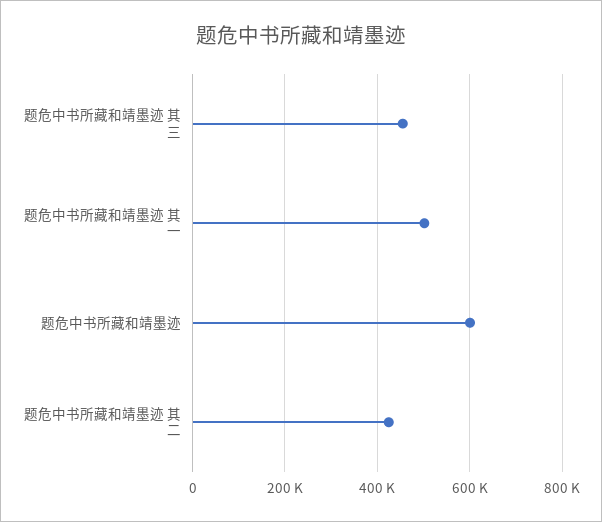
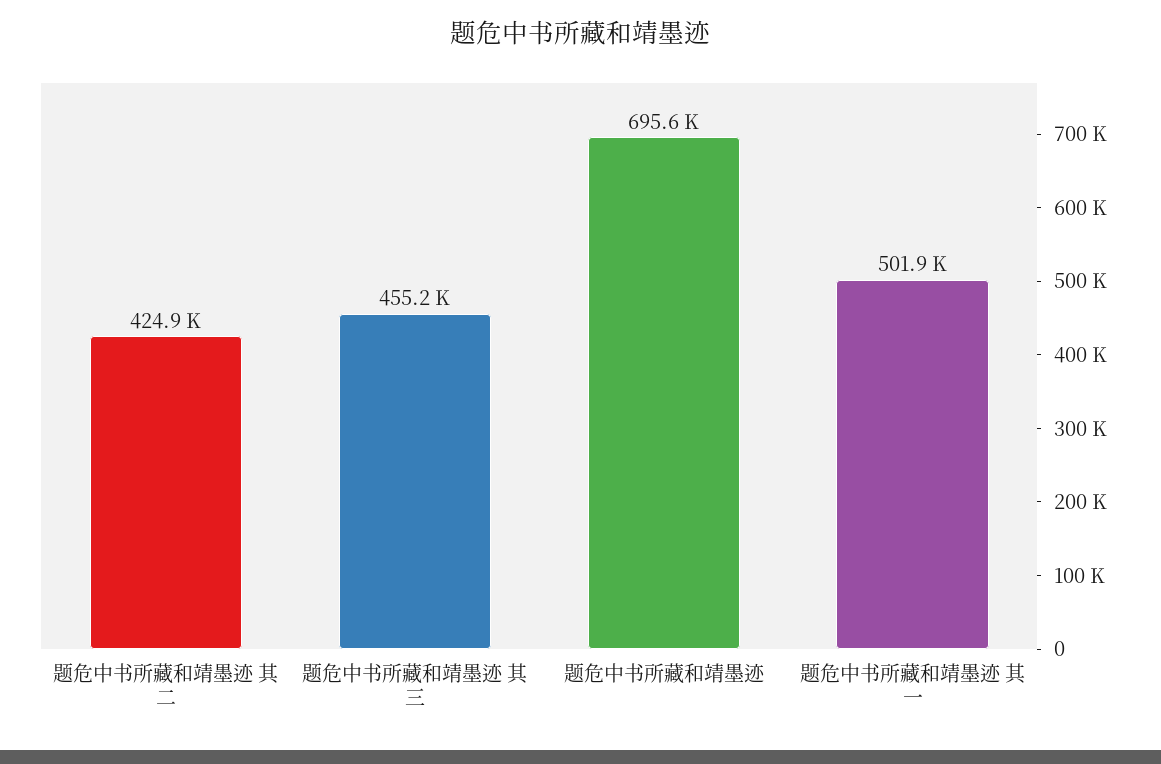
  {
    "题危中书所藏和靖墨迹 其三": 455200,
    "题危中书所藏和靖墨迹 其一": 501900,
-   "题危中书所藏和靖墨迹": 600000,
+   "题危中书所藏和靖墨迹": 695600,
    "题危中书所藏和靖墨迹 其二": 424900
  }

